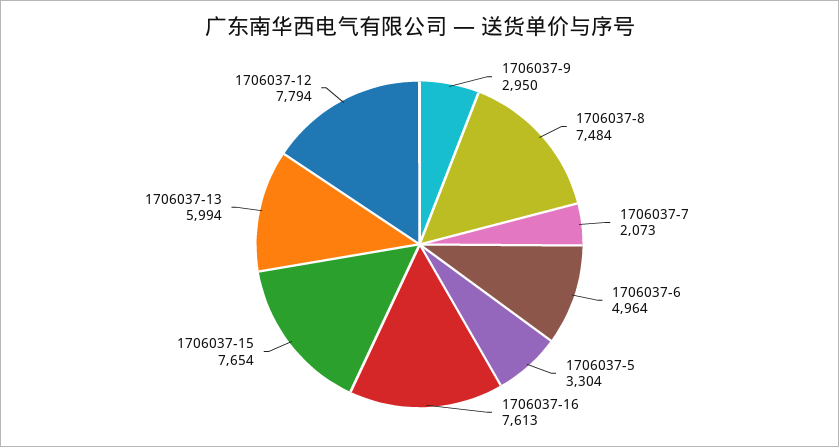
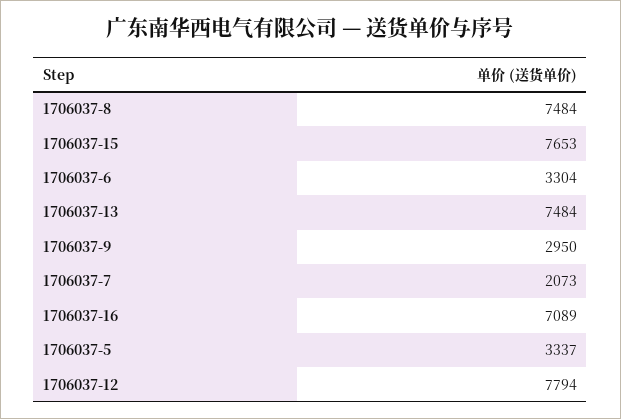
  {
    "1706037-9": 2950,
    "1706037-8": 7484,
    "1706037-7": 2073,
-   "1706037-6": 4964,
+   "1706037-6": 3304,
-   "1706037-5": 3304,
+   "1706037-5": 3337,
-   "1706037-16": 7613,
+   "1706037-16": 7089,
-   "1706037-15": 7654,
+   "1706037-15": 7653,
-   "1706037-13": 5994,
+   "1706037-13": 7484,
    "1706037-12": 7794
  }

